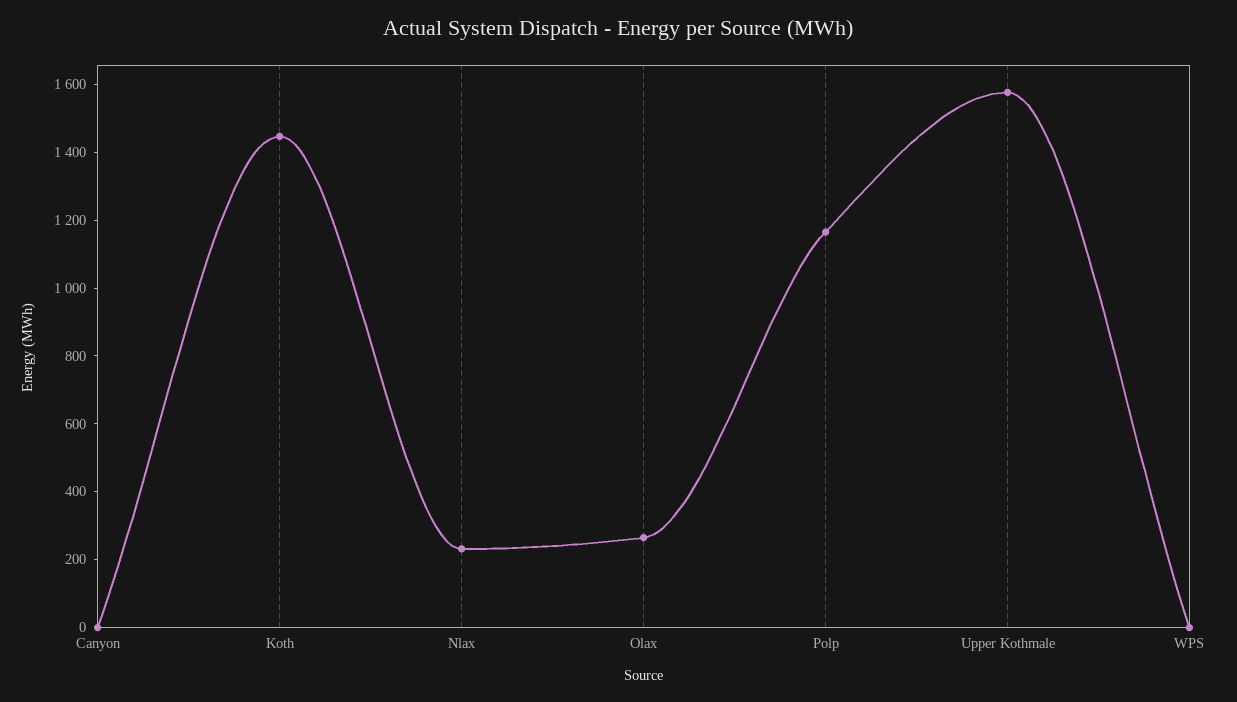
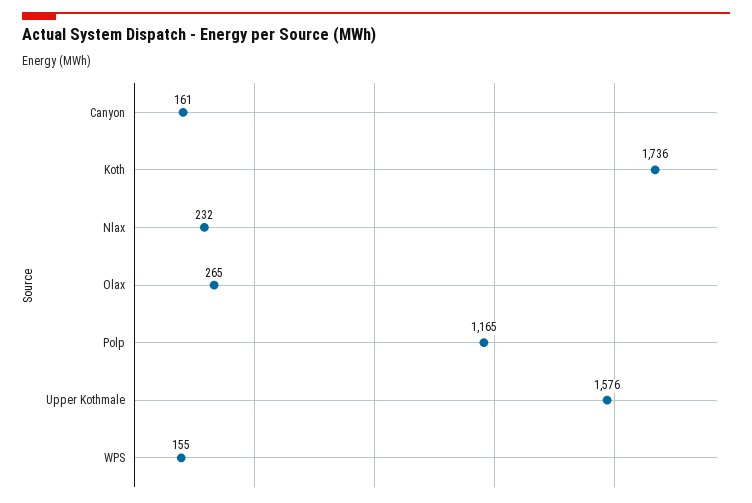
  {
-   "Canyon": 0,
+   "Canyon": 161,
-   "Koth": 1450,
+   "Koth": 1736,
    "Nlax": 232,
    "Olax": 265,
    "Polp": 1165,
    "Upper Kothmale": 1576,
-   "WPS": 0
+   "WPS": 155
  }

